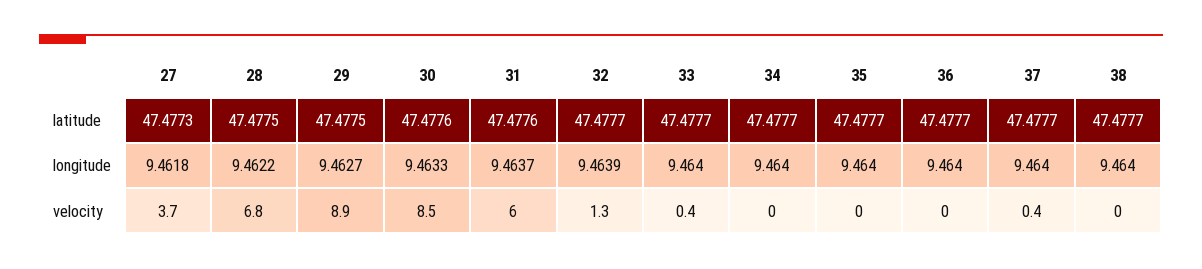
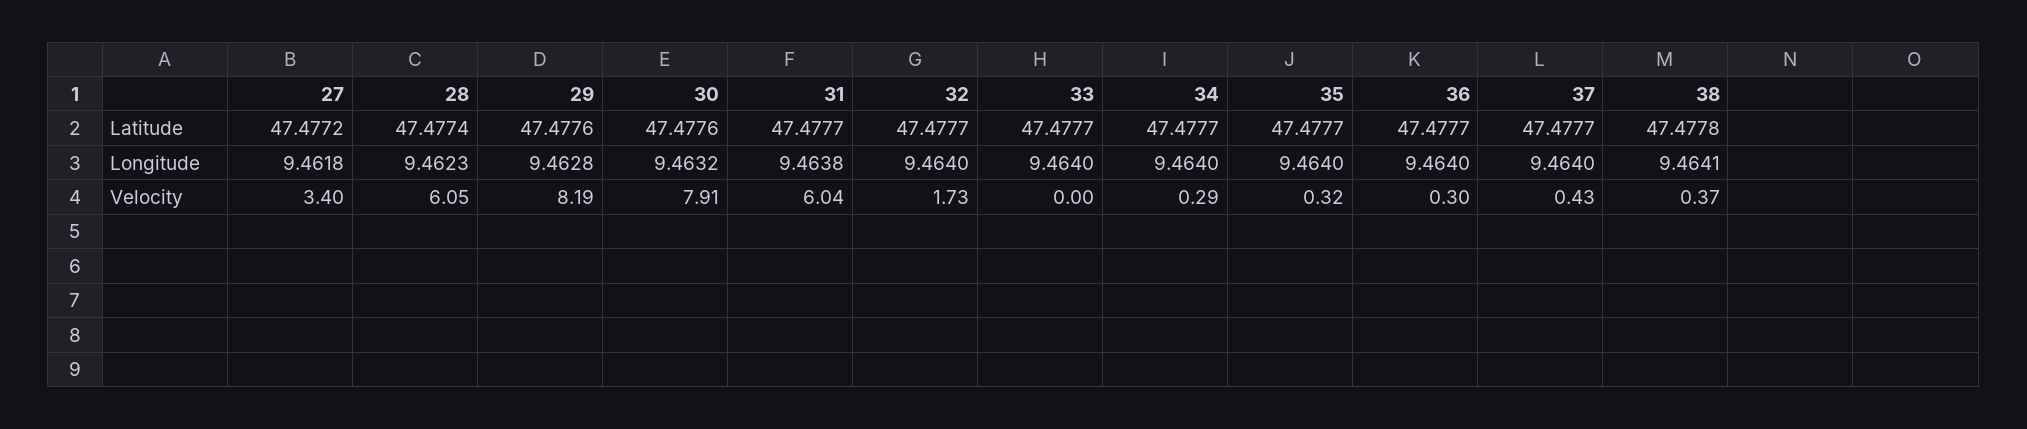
  {
    "27": {
-     "latitude": 47.4773,
+     "latitude": 47.4772,
      "longitude": 9.4618,
-     "velocity": 3.7
+     "velocity": 3.4
    },
    "28": {
-     "latitude": 47.4775,
+     "latitude": 47.4774,
-     "longitude": 9.4622,
+     "longitude": 9.4623,
-     "velocity": 6.8
+     "velocity": 6.05
    },
    "29": {
-     "latitude": 47.4775,
+     "latitude": 47.4776,
-     "longitude": 9.4627,
+     "longitude": 9.4628,
-     "velocity": 8.9
+     "velocity": 8.19
    },
    "30": {
      "latitude": 47.4776,
-     "longitude": 9.4633,
+     "longitude": 9.4632,
-     "velocity": 8.5
+     "velocity": 7.91
    },
    "31": {
-     "latitude": 47.4776,
+     "latitude": 47.4777,
-     "longitude": 9.4637,
+     "longitude": 9.4638,
      "velocity": 6.04
    },
    "32": {
      "latitude": 47.4777,
-     "longitude": 9.4639,
+     "longitude": 9.464,
-     "velocity": 1.3
+     "velocity": 1.73
    },
    "33": {
      "latitude": 47.4777,
      "longitude": 9.464,
-     "velocity": 0.4
+     "velocity": 0
    },
    "34": {
      "latitude": 47.4777,
      "longitude": 9.464,
-     "velocity": 0
+     "velocity": 0.29
    },
    "35": {
      "latitude": 47.4777,
      "longitude": 9.464,
-     "velocity": 0
+     "velocity": 0.32
    },
    "36": {
      "latitude": 47.4777,
      "longitude": 9.464,
-     "velocity": 0
+     "velocity": 0.3
    },
    "37": {
      "latitude": 47.4777,
      "longitude": 9.464,
      "velocity": 0.43
    },
    "38": {
-     "latitude": 47.4777,
+     "latitude": 47.4778,
-     "longitude": 9.464,
+     "longitude": 9.4641,
-     "velocity": 0
+     "velocity": 0.37
    }
  }

